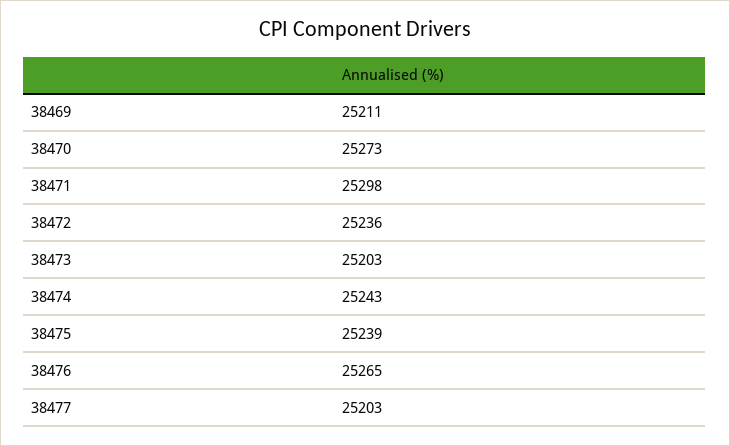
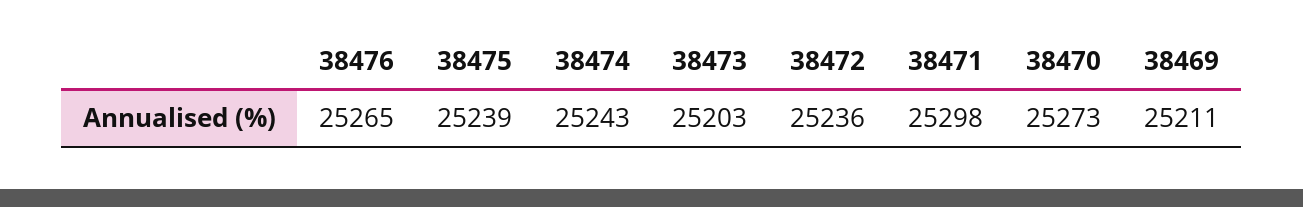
  {
    "38469": 25211,
    "38470": 25273,
    "38471": 25298,
    "38472": 25236,
    "38473": 25203,
    "38474": 25243,
    "38475": 25239,
-   "38476": 25265,
+   "38476": 25265
-   "38477": 25203
  }

